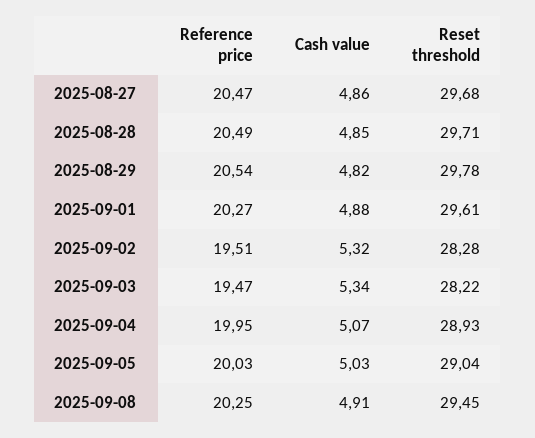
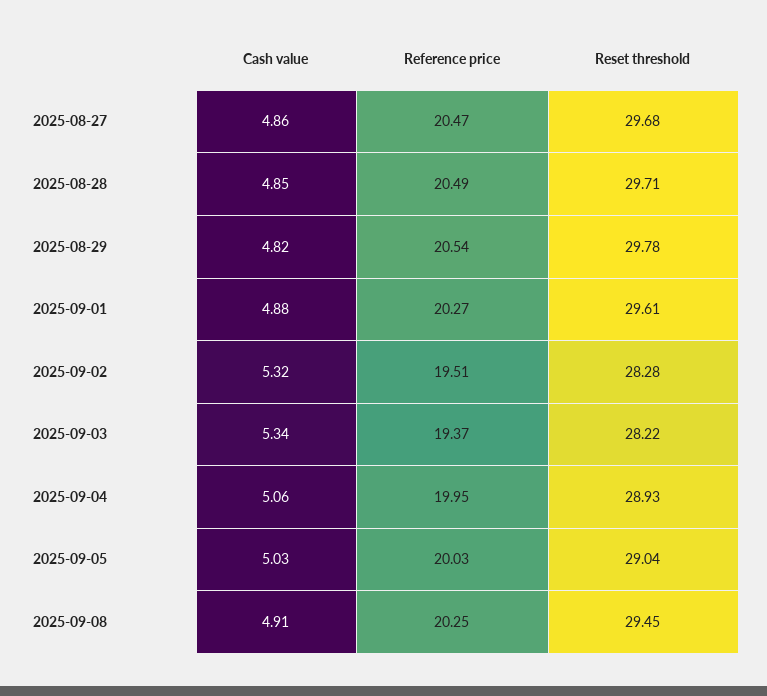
  {
    "Reference price": {
      "2025-08-27": 20.47,
      "2025-08-28": 20.49,
      "2025-08-29": 20.54,
      "2025-09-01": 20.27,
      "2025-09-02": 19.51,
-     "2025-09-03": 19.47,
+     "2025-09-03": 19.37,
      "2025-09-04": 19.95,
      "2025-09-05": 20.03,
      "2025-09-08": 20.25
    },
    "Cash value": {
      "2025-08-27": 4.86,
      "2025-08-28": 4.85,
      "2025-08-29": 4.82,
      "2025-09-01": 4.88,
      "2025-09-02": 5.32,
      "2025-09-03": 5.34,
-     "2025-09-04": 5.07,
+     "2025-09-04": 5.06,
      "2025-09-05": 5.03,
      "2025-09-08": 4.91
    },
    "Reset threshold": {
      "2025-08-27": 29.68,
      "2025-08-28": 29.71,
      "2025-08-29": 29.78,
      "2025-09-01": 29.61,
      "2025-09-02": 28.28,
      "2025-09-03": 28.22,
      "2025-09-04": 28.93,
      "2025-09-05": 29.04,
      "2025-09-08": 29.45
    }
  }

